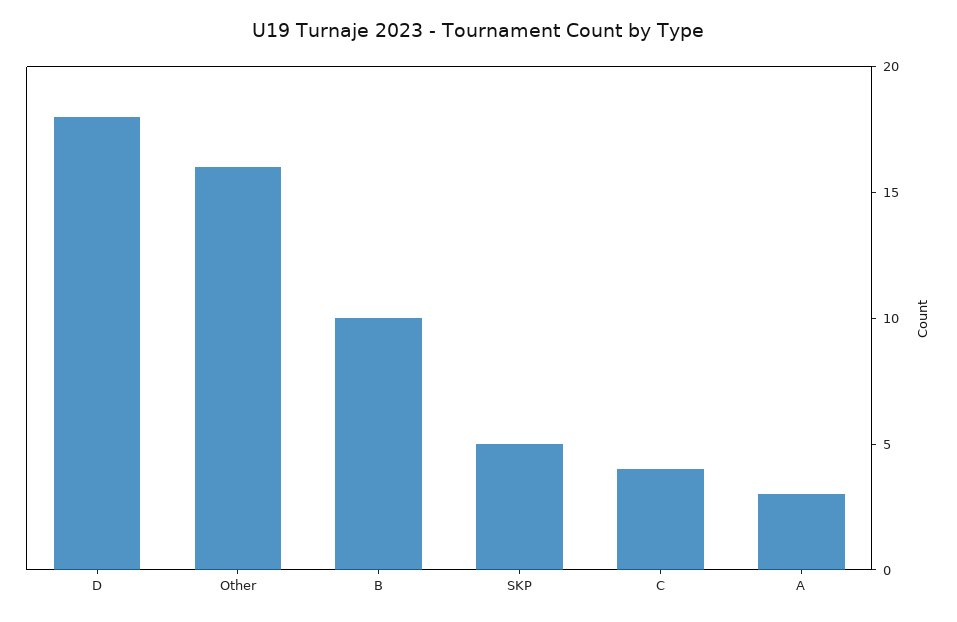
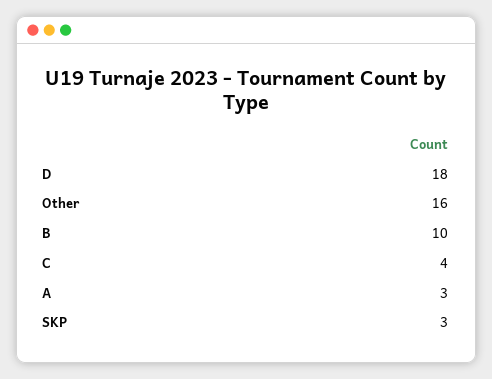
  {
    "D": 18,
    "Other": 16,
    "B": 10,
-   "SKP": 5,
+   "SKP": 3,
    "C": 4,
    "A": 3
  }

